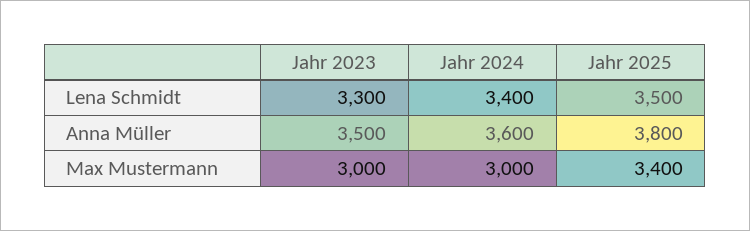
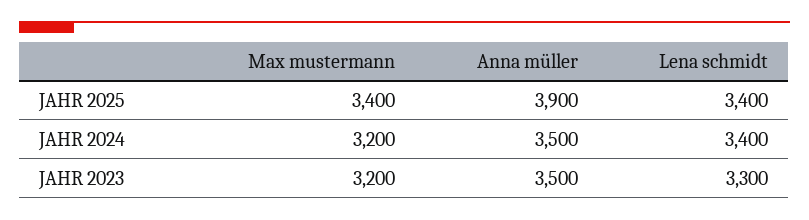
  {
    "Jahr 2023": {
      "Lena Schmidt": 3300,
      "Anna Müller": 3500,
-     "Max Mustermann": 3000
+     "Max Mustermann": 3200
    },
    "Jahr 2024": {
      "Lena Schmidt": 3400,
-     "Anna Müller": 3600,
+     "Anna Müller": 3500,
-     "Max Mustermann": 3000
+     "Max Mustermann": 3200
    },
    "Jahr 2025": {
-     "Lena Schmidt": 3500,
+     "Lena Schmidt": 3400,
-     "Anna Müller": 3800,
+     "Anna Müller": 3900,
      "Max Mustermann": 3400
    }
  }

